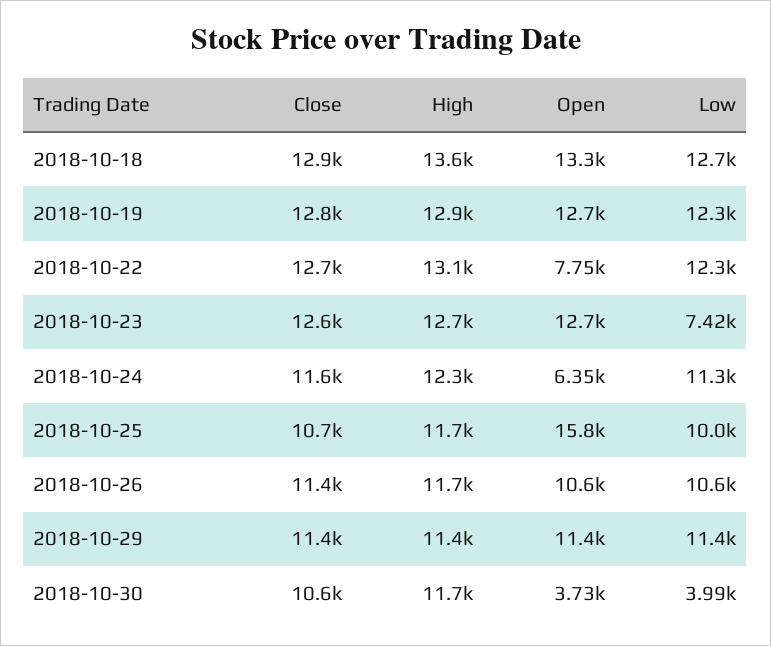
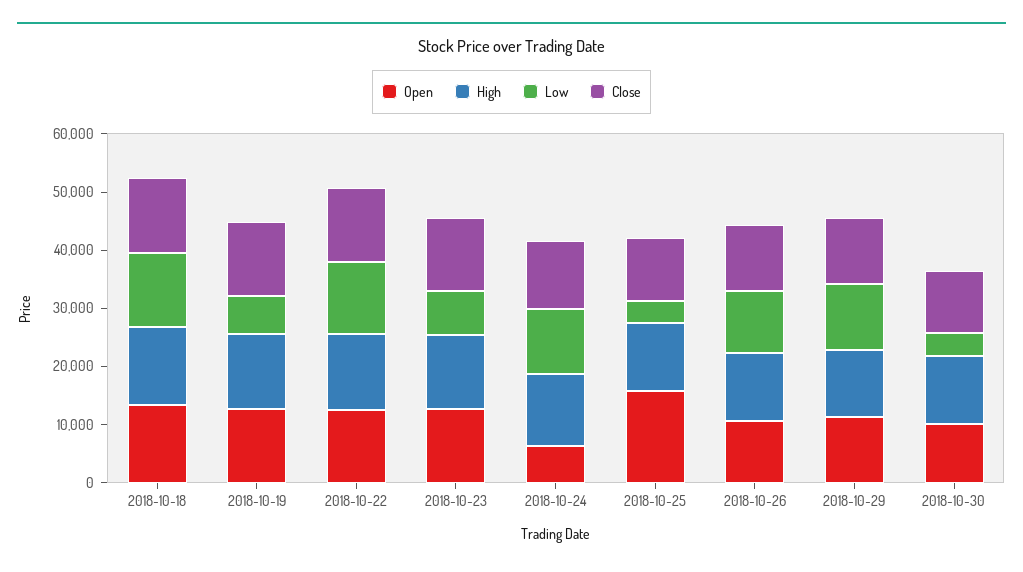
  {
    "Close": {
      "2018-10-18": 12900,
      "2018-10-19": 12800,
      "2018-10-22": 12700,
      "2018-10-23": 12600,
      "2018-10-24": 11600,
      "2018-10-25": 10700,
      "2018-10-26": 11400,
      "2018-10-29": 11400,
      "2018-10-30": 10600
    },
    "High": {
      "2018-10-18": 13600,
      "2018-10-19": 12900,
      "2018-10-22": 13100,
      "2018-10-23": 12700,
      "2018-10-24": 12300,
      "2018-10-25": 11700,
      "2018-10-26": 11700,
      "2018-10-29": 11400,
      "2018-10-30": 11700
    },
    "Open": {
      "2018-10-18": 13300,
      "2018-10-19": 12700,
-     "2018-10-22": 7750,
+     "2018-10-22": 12000,
      "2018-10-23": 12700,
      "2018-10-24": 6350,
      "2018-10-25": 15800,
      "2018-10-26": 10600,
      "2018-10-29": 11400,
-     "2018-10-30": 3730
+     "2018-10-30": 10000
    },
    "Low": {
      "2018-10-18": 12700,
-     "2018-10-19": 12300,
+     "2018-10-19": 6000,
      "2018-10-22": 12300,
      "2018-10-23": 7420,
      "2018-10-24": 11300,
-     "2018-10-25": 10000,
+     "2018-10-25": 4000,
      "2018-10-26": 10600,
      "2018-10-29": 11400,
      "2018-10-30": 3990
    }
  }

